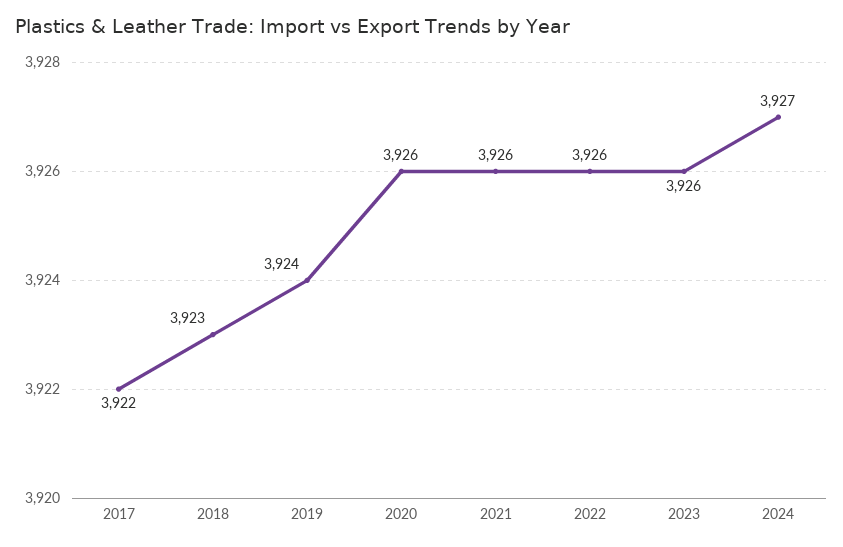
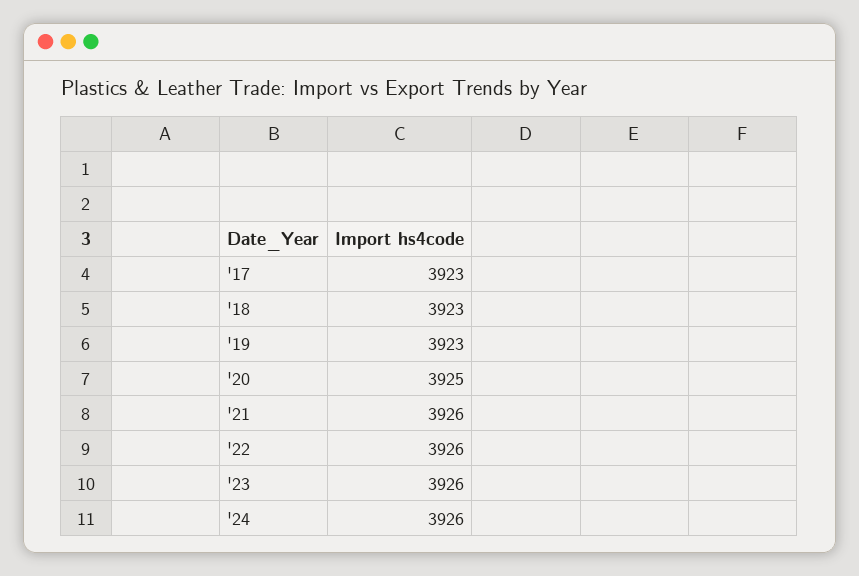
  {
-   "2017": 3922,
+   "2017": 3923,
    "2018": 3923,
-   "2019": 3924,
+   "2019": 3923,
-   "2020": 3926,
+   "2020": 3925,
    "2021": 3926,
    "2022": 3926,
    "2023": 3926,
-   "2024": 3927
+   "2024": 3926
  }

